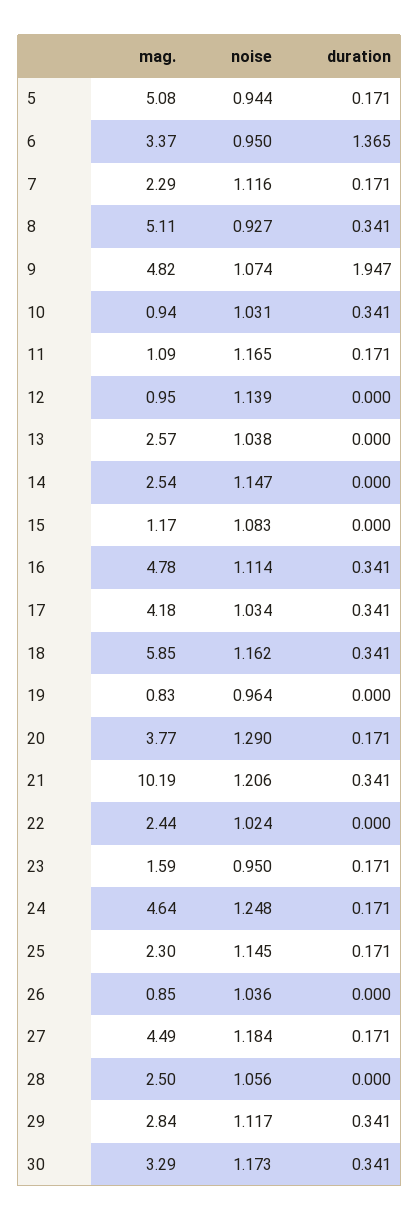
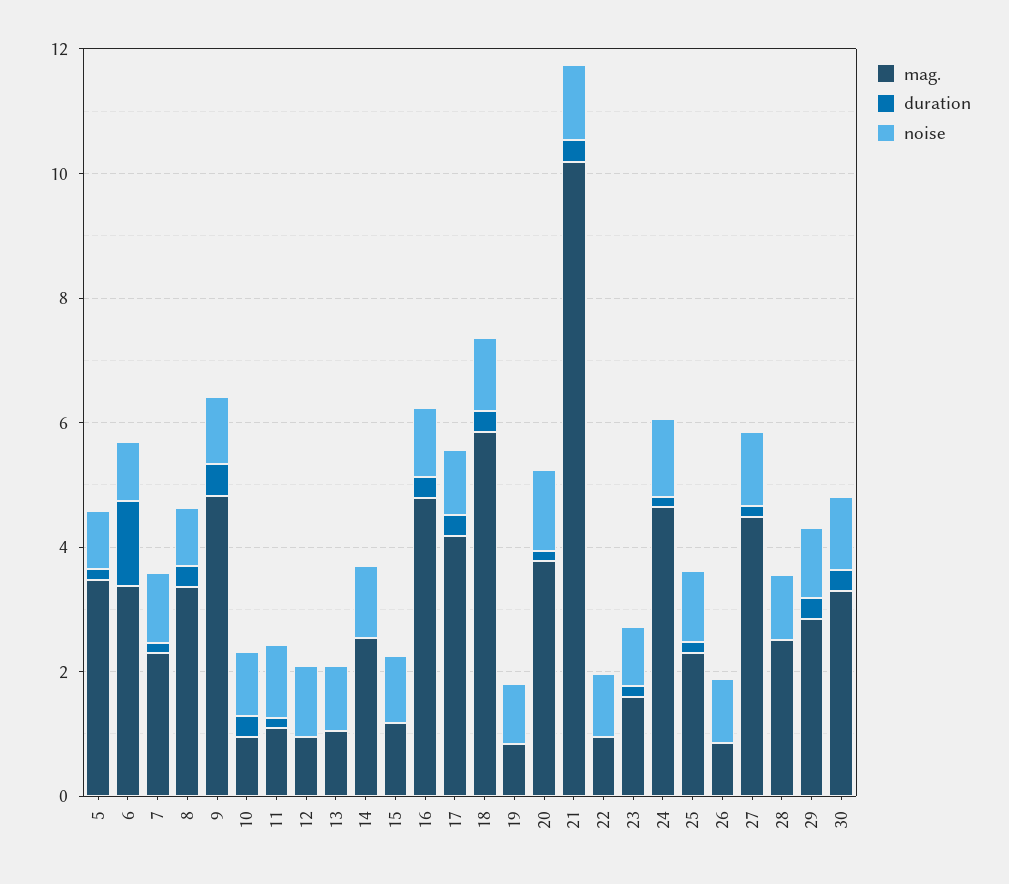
  {
    "mag.": {
-     "5": 5.08,
+     "5": 3.5,
      "6": 3.37,
      "7": 2.29,
-     "8": 5.11,
+     "8": 3.5,
      "9": 4.82,
      "10": 0.94,
      "11": 1.09,
      "12": 0.95,
-     "13": 2.57,
+     "13": 1,
      "14": 2.54,
      "15": 1.17,
      "16": 4.78,
      "17": 4.18,
      "18": 5.85,
      "19": 0.83,
      "20": 3.77,
      "21": 10.19,
-     "22": 2.44,
+     "22": 1,
      "23": 1.59,
      "24": 4.64,
      "25": 2.3,
      "26": 0.85,
      "27": 4.49,
      "28": 2.5,
      "29": 2.84,
      "30": 3.29
    },
    "noise": {
      "5": 0.944,
      "6": 0.95,
      "7": 1.116,
      "8": 0.927,
      "9": 1.074,
      "10": 1.031,
      "11": 1.165,
      "12": 1.139,
      "13": 1.038,
      "14": 1.147,
      "15": 1.083,
      "16": 1.114,
      "17": 1.034,
      "18": 1.162,
      "19": 0.964,
      "20": 1.29,
      "21": 1.206,
      "22": 1.024,
      "23": 0.95,
      "24": 1.248,
      "25": 1.145,
      "26": 1.036,
      "27": 1.184,
      "28": 1.056,
      "29": 1.117,
      "30": 1.173
    },
    "duration": {
      "5": 0.171,
      "6": 1.365,
      "7": 0.171,
      "8": 0.341,
-     "9": 1.947,
+     "9": 0.5,
      "10": 0.341,
      "11": 0.171,
      "12": 0,
      "13": 0,
      "14": 0,
      "15": 0,
      "16": 0.341,
      "17": 0.341,
      "18": 0.341,
      "19": 0,
      "20": 0.171,
      "21": 0.341,
      "22": 0,
      "23": 0.171,
      "24": 0.171,
      "25": 0.171,
      "26": 0,
      "27": 0.171,
      "28": 0,
      "29": 0.341,
      "30": 0.341
    }
  }

